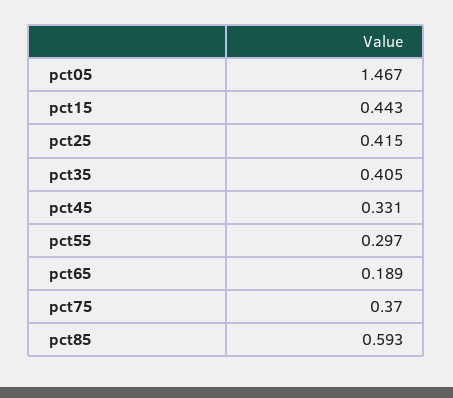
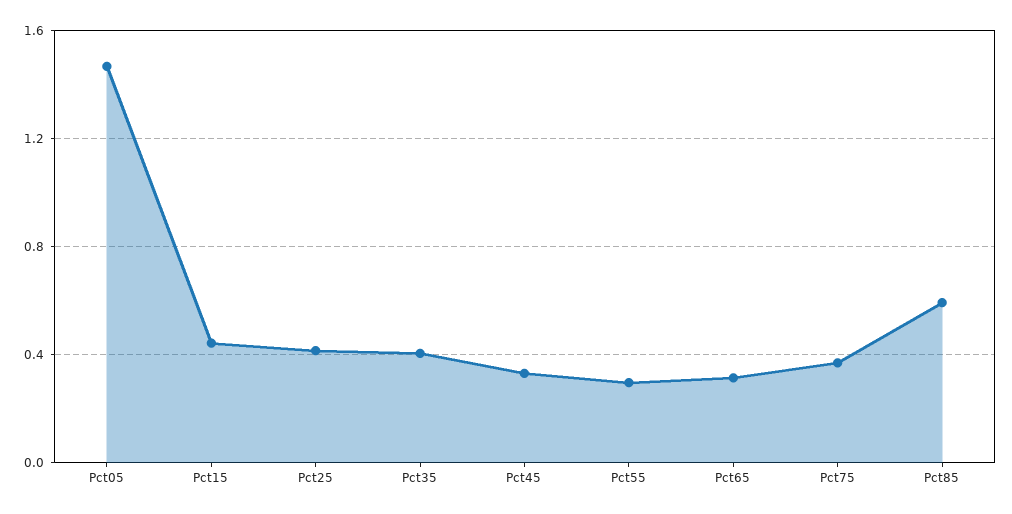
  {
    "pct05": 1.467,
    "pct15": 0.443,
    "pct25": 0.415,
    "pct35": 0.405,
    "pct45": 0.331,
    "pct55": 0.297,
-   "pct65": 0.189,
+   "pct65": 0.3,
    "pct75": 0.37,
    "pct85": 0.593
  }

